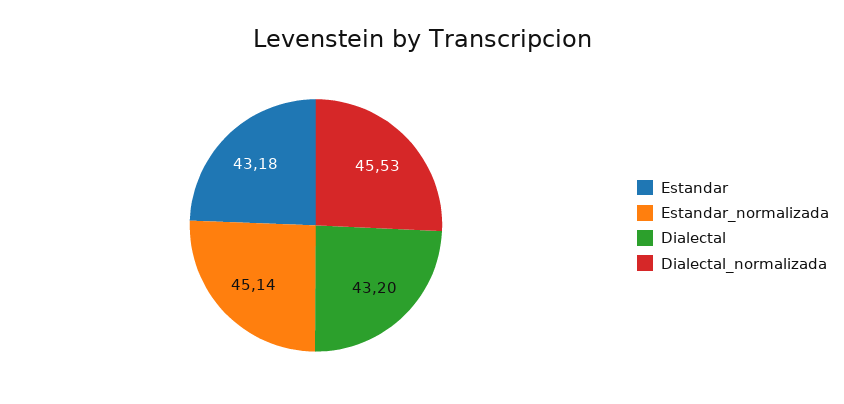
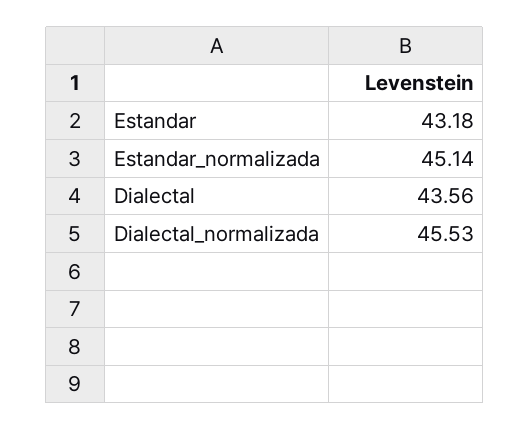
  {
    "Estandar": 43.18,
    "Estandar_normalizada": 45.14,
-   "Dialectal": 43.2,
+   "Dialectal": 43.56,
    "Dialectal_normalizada": 45.53
  }

